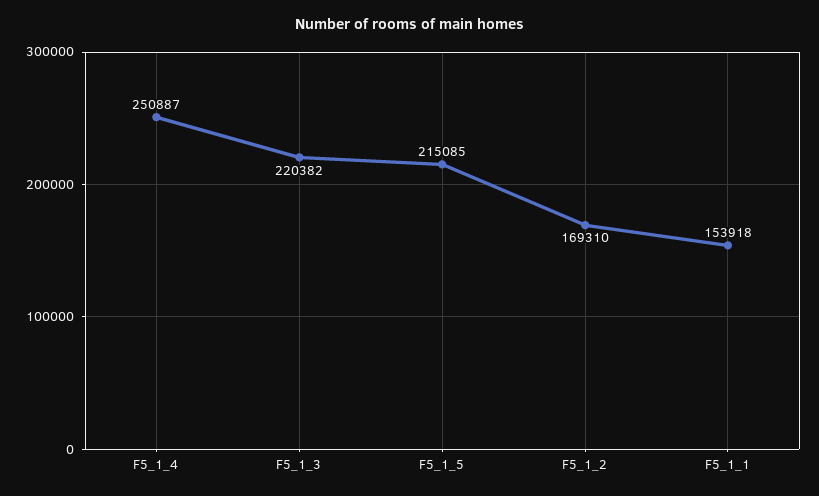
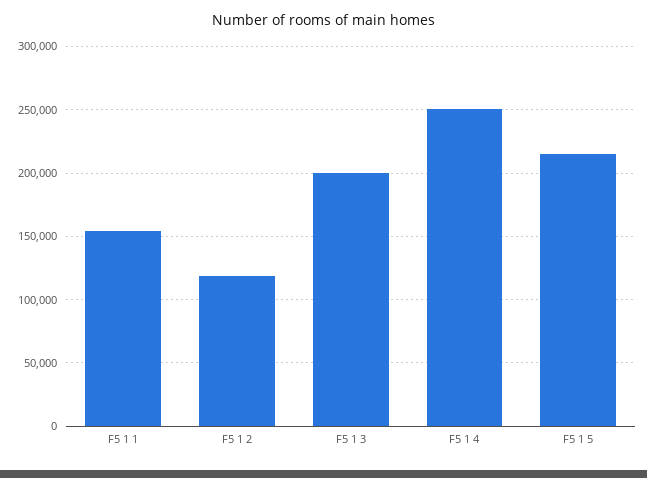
  {
    "F5_1_4": 250887,
-   "F5_1_3": 220382,
+   "F5_1_3": 200000,
    "F5_1_5": 215085,
-   "F5_1_2": 169310,
+   "F5_1_2": 120000,
    "F5_1_1": 153918
  }

